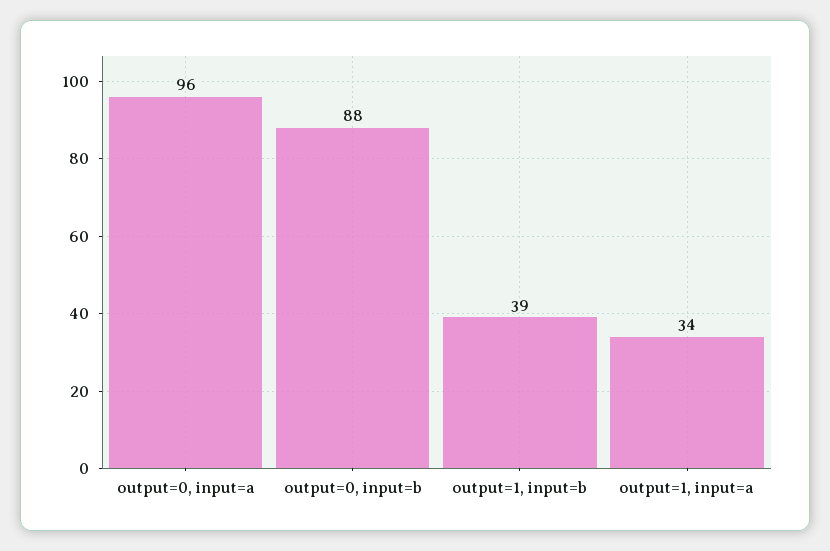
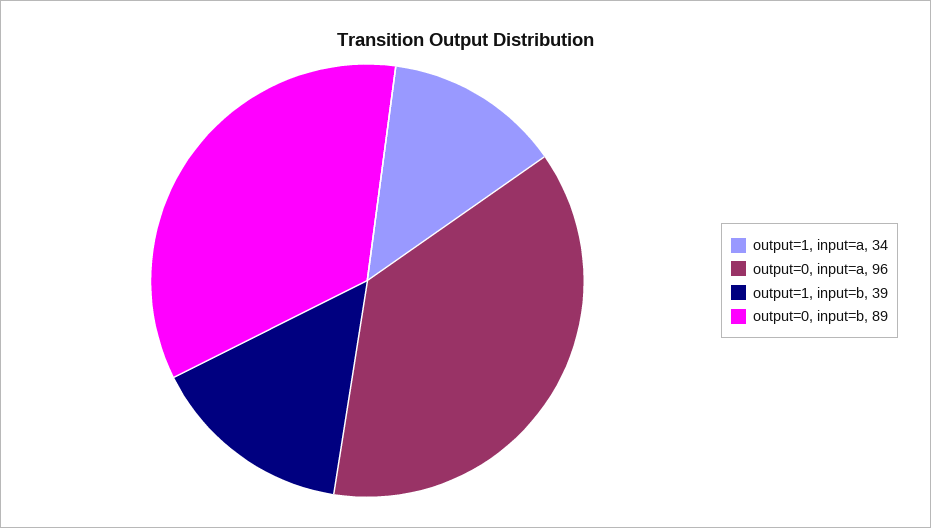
  {
    "output=0, input=a": 96,
-   "output=0, input=b": 88,
+   "output=0, input=b": 89,
    "output=1, input=b": 39,
    "output=1, input=a": 34
  }

